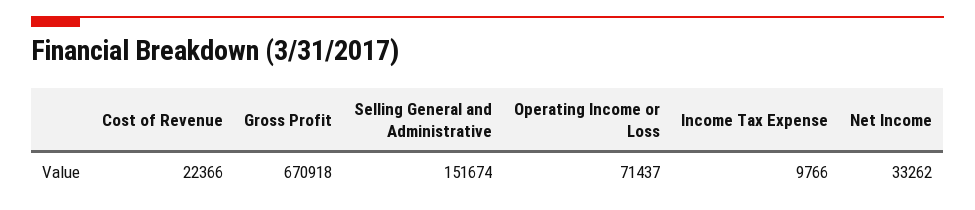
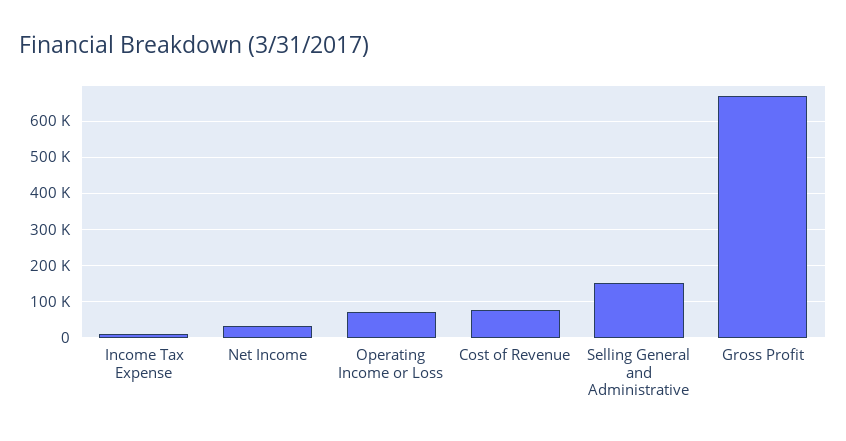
  {
-   "Cost of Revenue": 22366,
+   "Cost of Revenue": 80000,
    "Gross Profit": 670918,
    "Selling General and Administrative": 151674,
    "Operating Income or Loss": 71437,
    "Income Tax Expense": 9766,
    "Net Income": 33262
  }

